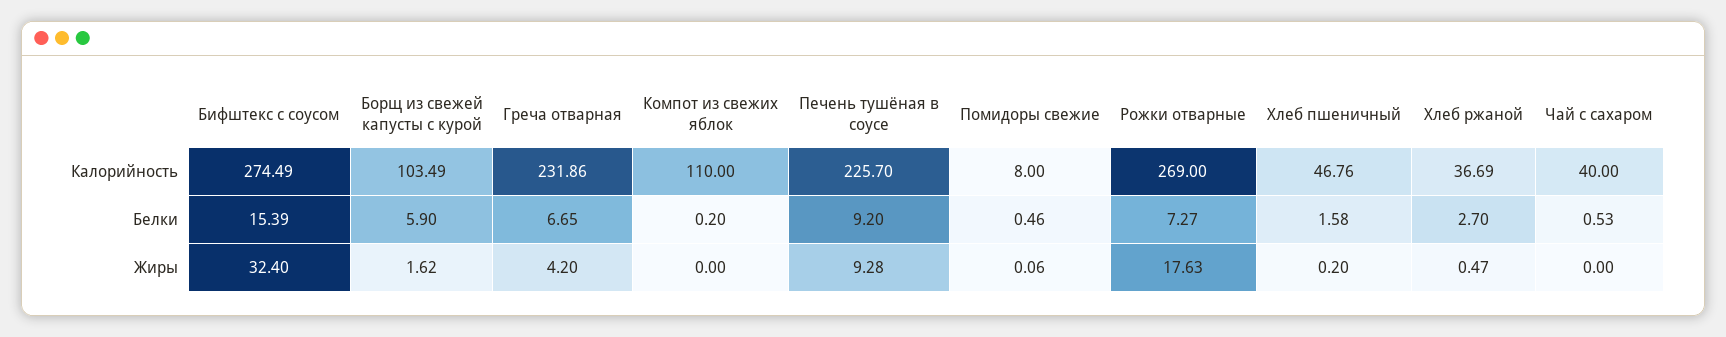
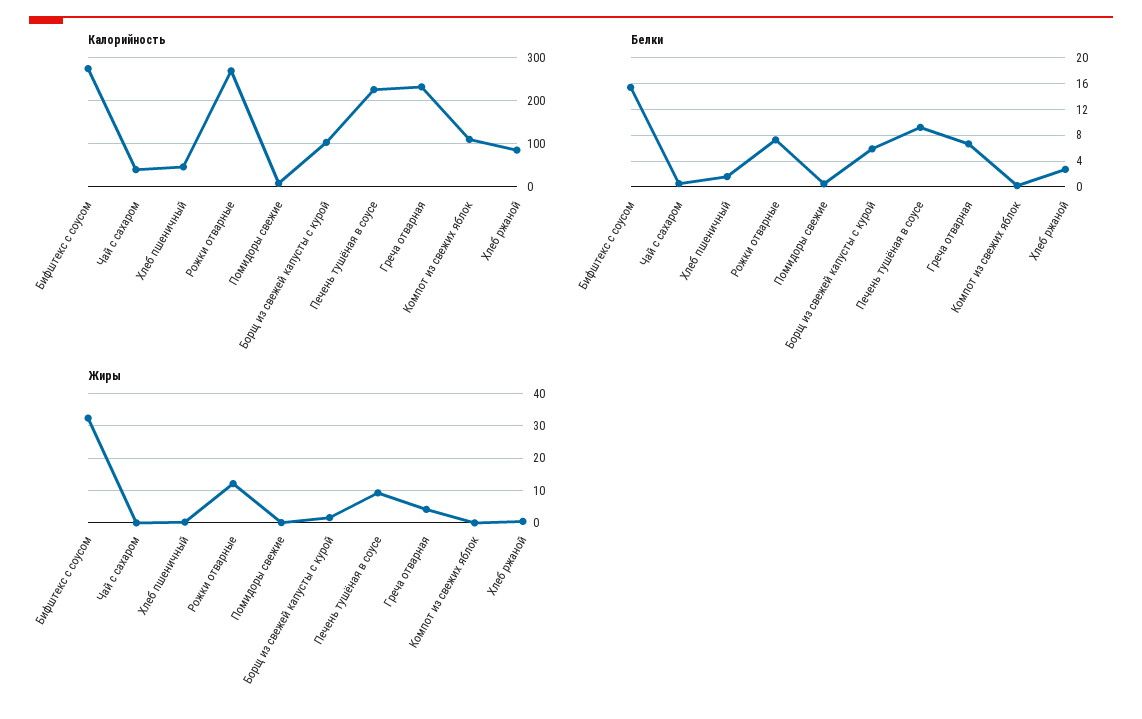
  {
    "Калорийность": {
      "Бифштекс с соусом": 274.49,
      "Борщ из свежей капусты с курой": 103.49,
      "Греча отварная": 231.86,
      "Компот из свежих яблок": 110,
      "Печень тушёная в соусе": 225.7,
      "Помидоры свежие": 8,
      "Рожки отварные": 269,
      "Хлеб пшеничный": 46.76,
-     "Хлеб ржаной": 36.69,
+     "Хлеб ржаной": 80,
      "Чай с сахаром": 40
    },
    "Белки": {
      "Бифштекс с соусом": 15.39,
      "Борщ из свежей капусты с курой": 5.9,
      "Греча отварная": 6.65,
      "Компот из свежих яблок": 0.2,
      "Печень тушёная в соусе": 9.2,
      "Помидоры свежие": 0.46,
      "Рожки отварные": 7.27,
      "Хлеб пшеничный": 1.58,
      "Хлеб ржаной": 2.7,
      "Чай с сахаром": 0.53
    },
    "Жиры": {
      "Бифштекс с соусом": 32.4,
      "Борщ из свежей капусты с курой": 1.62,
      "Греча отварная": 4.2,
      "Компот из свежих яблок": 0,
      "Печень тушёная в соусе": 9.28,
      "Помидоры свежие": 0.06,
-     "Рожки отварные": 17.63,
+     "Рожки отварные": 12,
      "Хлеб пшеничный": 0.2,
      "Хлеб ржаной": 0.47,
      "Чай с сахаром": 0
    }
  }

